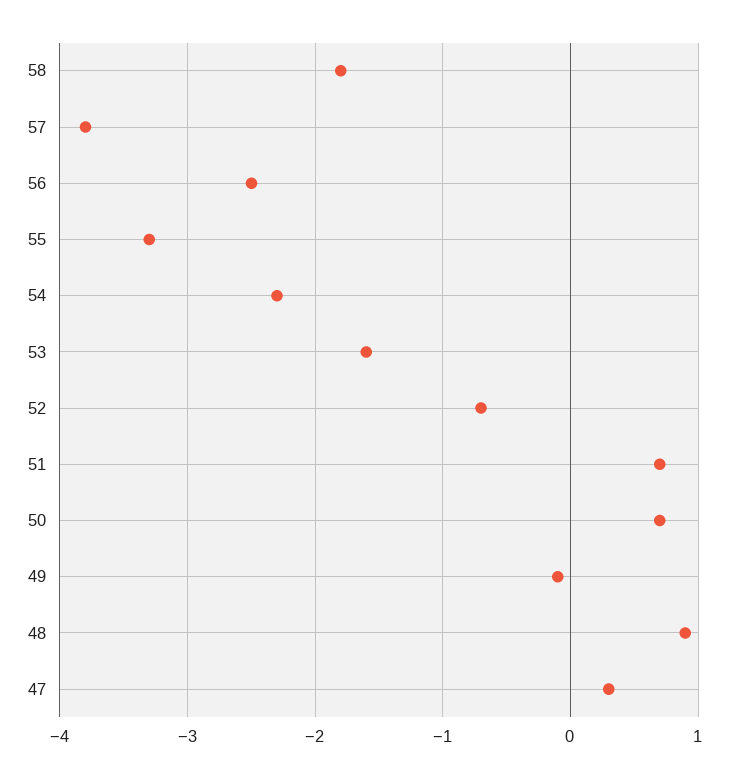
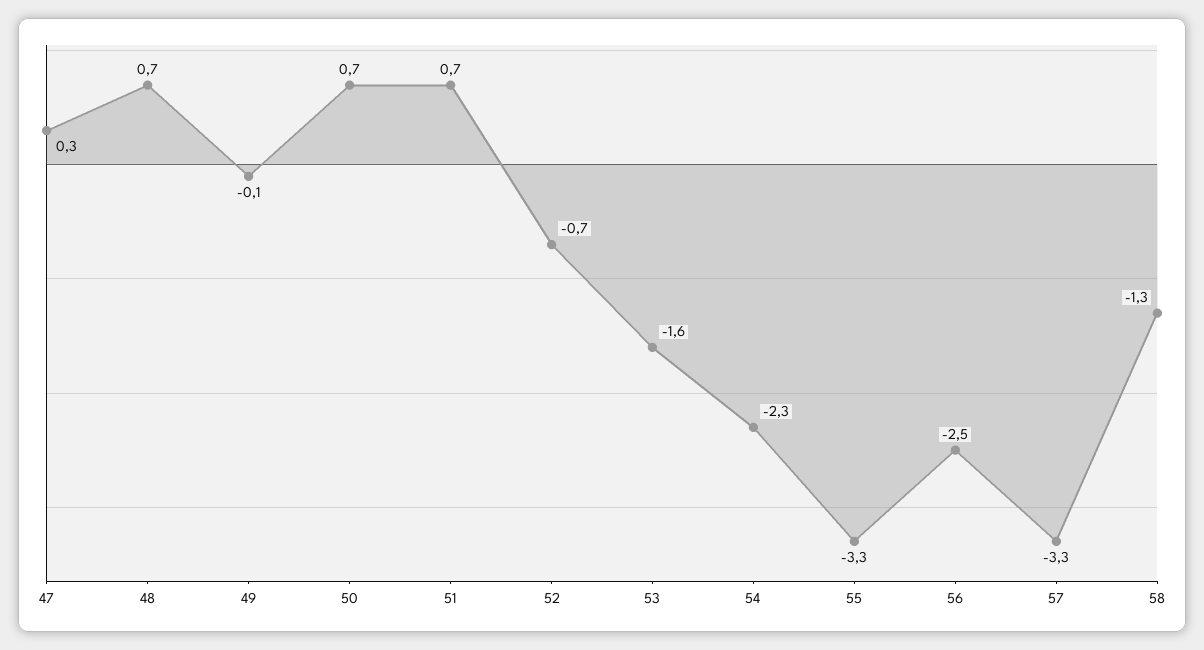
  {
-   "58": -1.8,
+   "58": -1.3,
-   "57": -3.8,
+   "57": -3.3,
    "56": -2.5,
    "55": -3.3,
    "54": -2.3,
    "53": -1.6,
    "52": -0.7,
    "51": 0.7,
    "50": 0.7,
    "49": -0.1,
-   "48": 0.9,
+   "48": 0.7,
    "47": 0.3
  }

